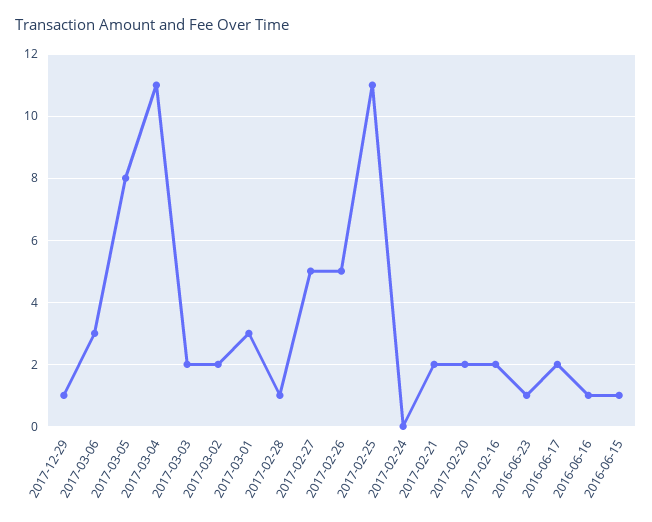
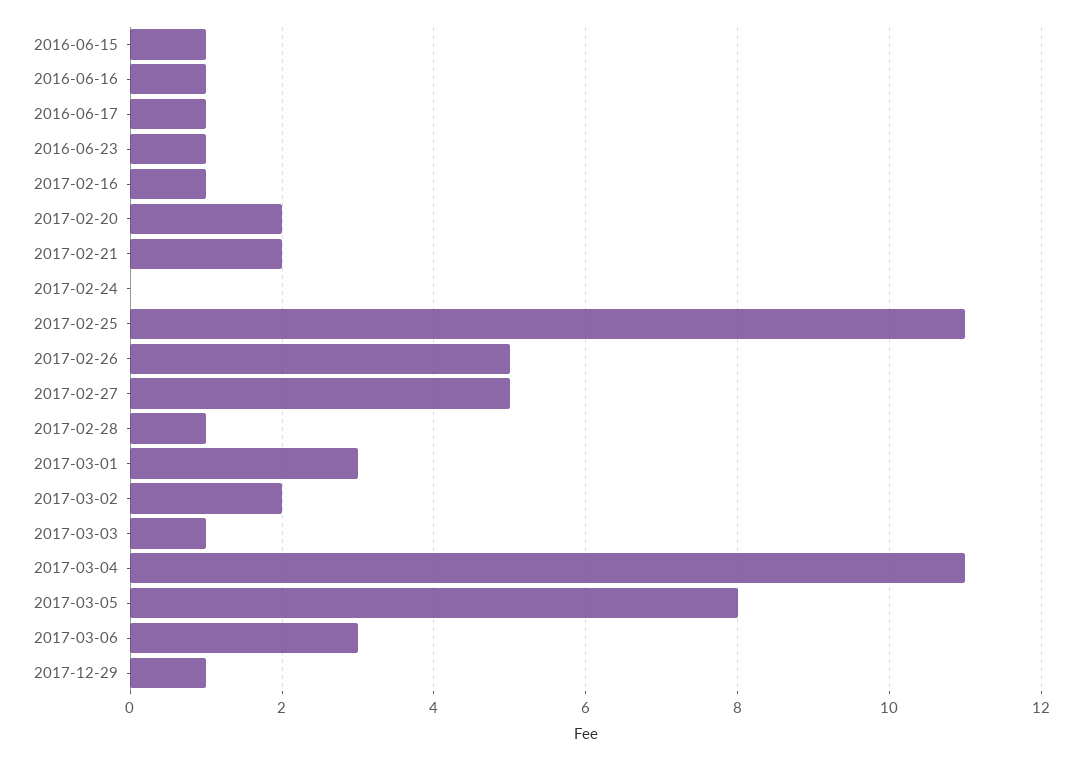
  {
    "2017-12-29": 1,
    "2017-03-06": 3,
    "2017-03-05": 8,
    "2017-03-04": 11,
-   "2017-03-03": 2,
+   "2017-03-03": 1,
    "2017-03-02": 2,
    "2017-03-01": 3,
    "2017-02-28": 1,
    "2017-02-27": 5,
    "2017-02-26": 5,
    "2017-02-25": 11,
    "2017-02-24": 0,
    "2017-02-21": 2,
    "2017-02-20": 2,
-   "2017-02-16": 2,
+   "2017-02-16": 1,
    "2016-06-23": 1,
-   "2016-06-17": 2,
+   "2016-06-17": 1,
    "2016-06-16": 1,
    "2016-06-15": 1
  }

